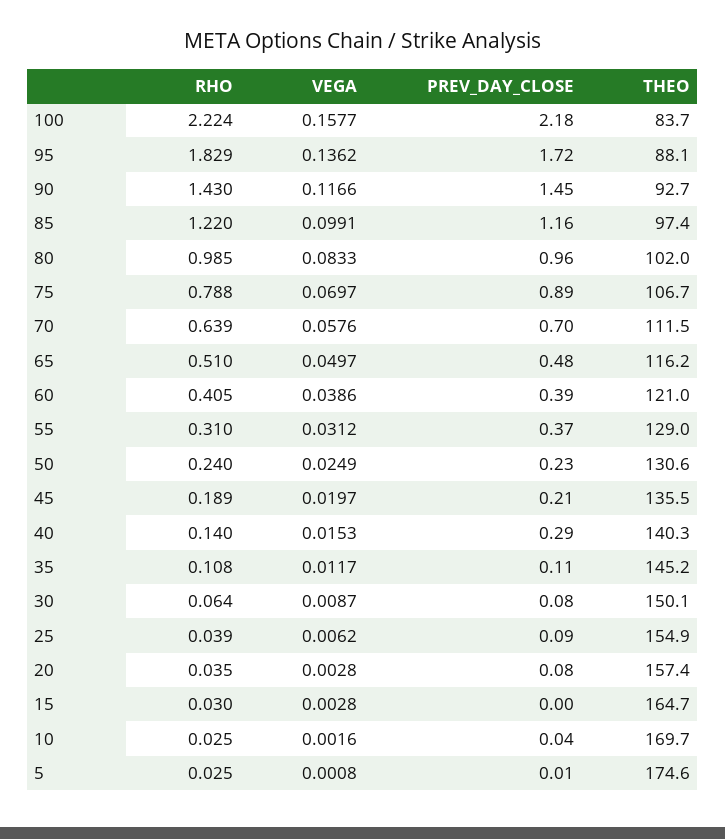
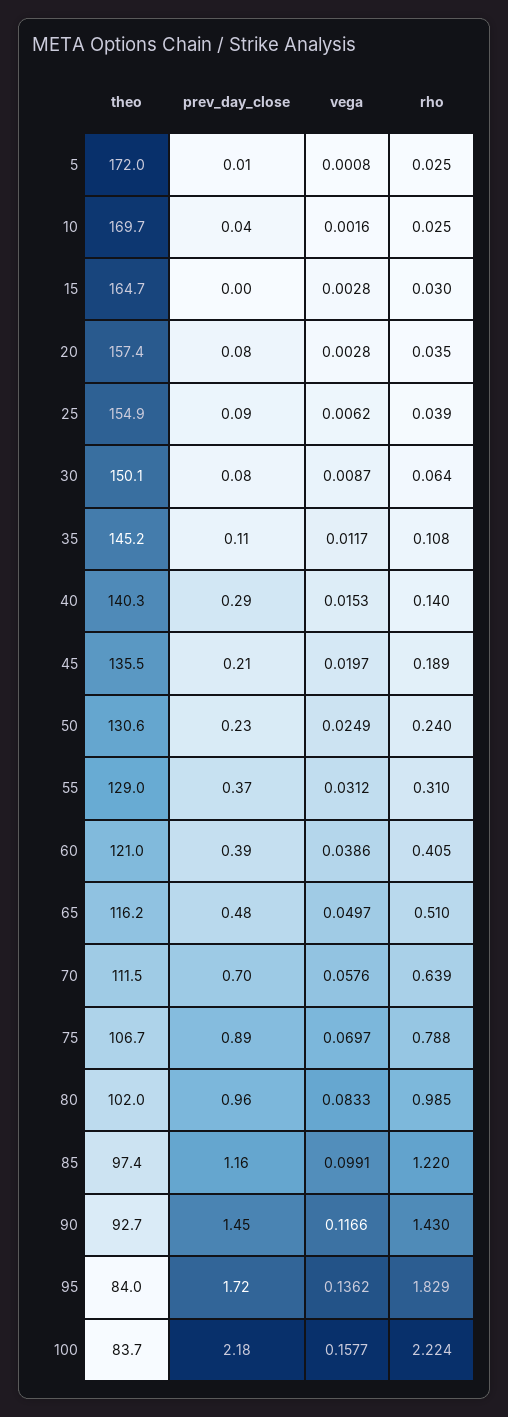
  {
    "RHO": {
      "100": 2.224,
      "95": 1.829,
      "90": 1.43,
      "85": 1.22,
      "80": 0.985,
      "75": 0.788,
      "70": 0.639,
      "65": 0.51,
      "60": 0.405,
      "55": 0.31,
      "50": 0.24,
      "45": 0.189,
      "40": 0.14,
      "35": 0.108,
      "30": 0.064,
      "25": 0.039,
      "20": 0.035,
      "15": 0.03,
      "10": 0.025,
      "5": 0.025
    },
    "VEGA": {
      "100": 0.1577,
      "95": 0.1362,
      "90": 0.1166,
      "85": 0.0991,
      "80": 0.0833,
      "75": 0.0697,
      "70": 0.0576,
      "65": 0.0497,
      "60": 0.0386,
      "55": 0.0312,
      "50": 0.0249,
      "45": 0.0197,
      "40": 0.0153,
      "35": 0.0117,
      "30": 0.0087,
      "25": 0.0062,
      "20": 0.0028,
      "15": 0.0028,
      "10": 0.0016,
      "5": 0.0008
    },
    "PREV_DAY_CLOSE": {
      "100": 2.18,
      "95": 1.72,
      "90": 1.45,
      "85": 1.16,
      "80": 0.96,
      "75": 0.89,
      "70": 0.7,
      "65": 0.48,
      "60": 0.39,
      "55": 0.37,
      "50": 0.23,
      "45": 0.21,
      "40": 0.29,
      "35": 0.11,
      "30": 0.08,
      "25": 0.09,
      "20": 0.08,
      "15": 0,
      "10": 0.04,
      "5": 0.01
    },
    "THEO": {
      "100": 83.7,
-     "95": 88.1,
+     "95": 84,
      "90": 92.7,
      "85": 97.4,
      "80": 102,
      "75": 106.7,
      "70": 111.5,
      "65": 116.2,
      "60": 121,
      "55": 129,
      "50": 130.6,
      "45": 135.5,
      "40": 140.3,
      "35": 145.2,
      "30": 150.1,
      "25": 154.9,
      "20": 157.4,
      "15": 164.7,
      "10": 169.7,
-     "5": 174.6
+     "5": 172
    }
  }

